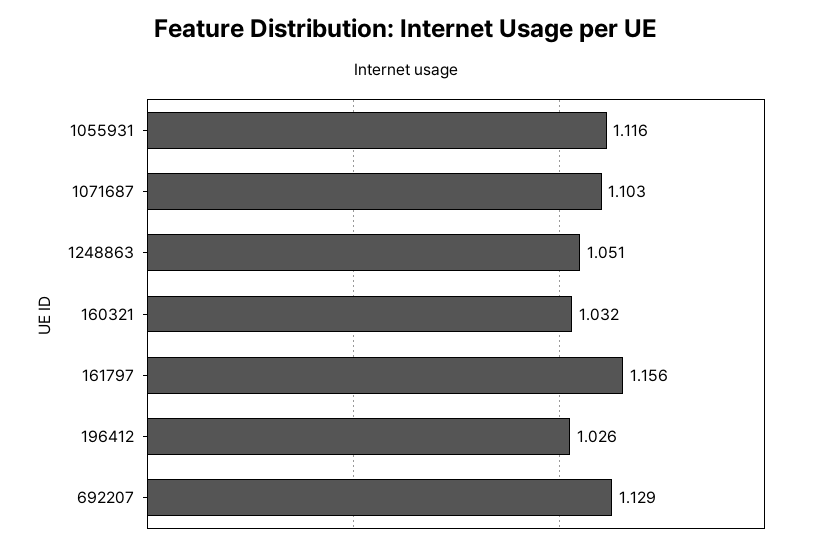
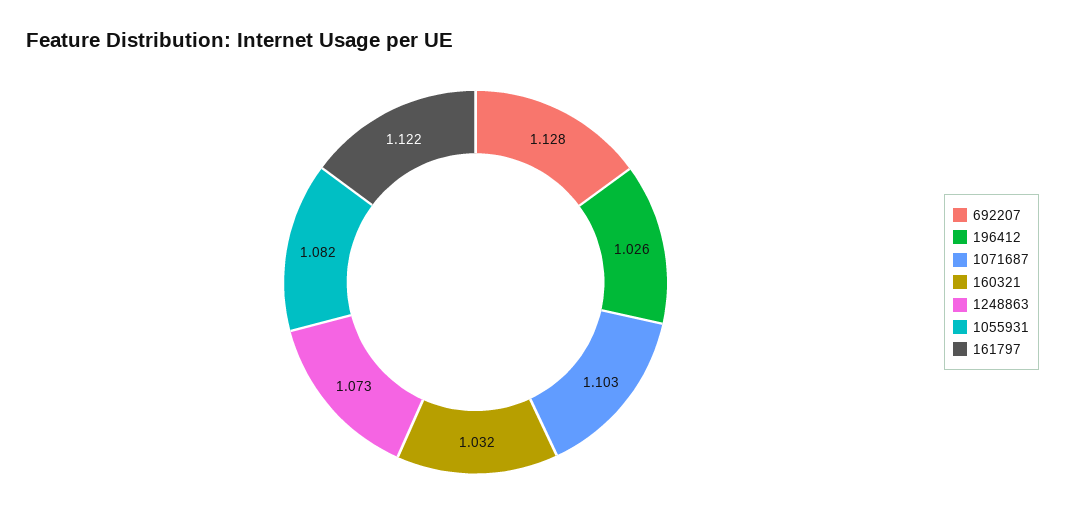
  {
-   "1055931": 1.116,
+   "1055931": 1.082,
    "1071687": 1.103,
-   "1248863": 1.051,
+   "1248863": 1.073,
    "160321": 1.032,
-   "161797": 1.156,
+   "161797": 1.122,
    "196412": 1.026,
-   "692207": 1.129
+   "692207": 1.128
  }

